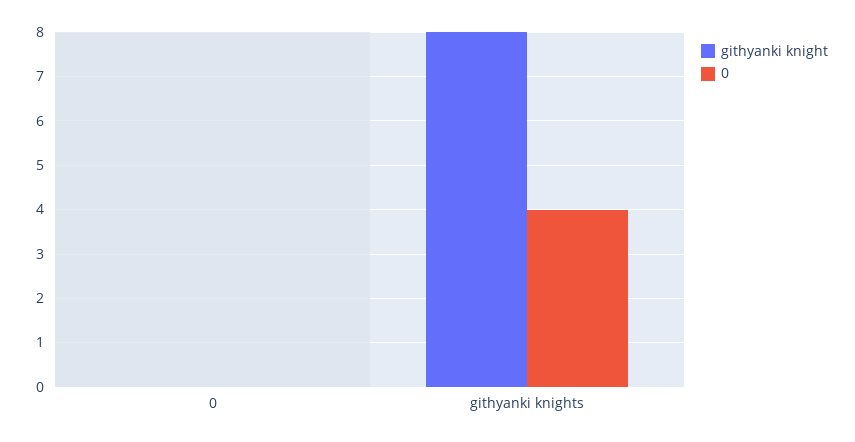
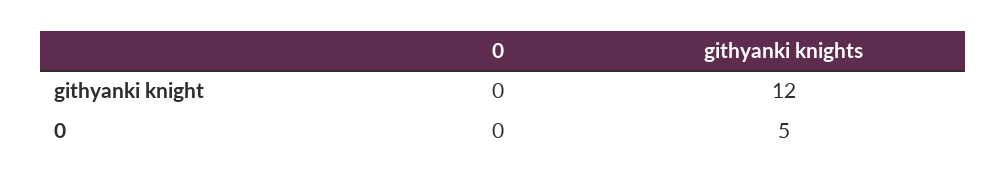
  {
    "githyanki knight": {
      "0": 0,
-     "githyanki knights": 8
+     "githyanki knights": 12
    },
    "0": {
      "0": 0,
-     "githyanki knights": 4
+     "githyanki knights": 5
    }
  }

